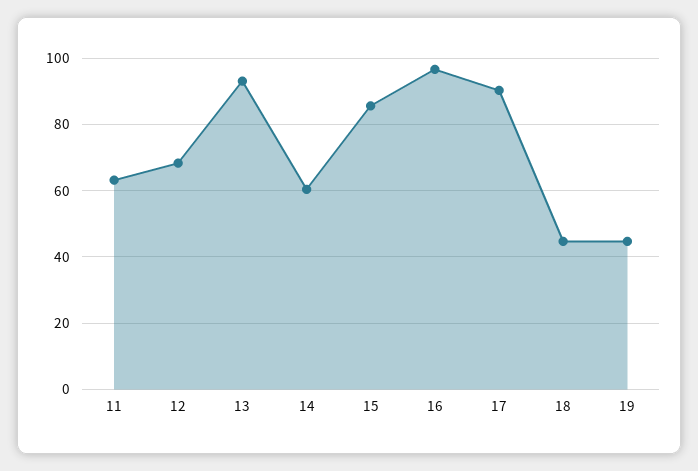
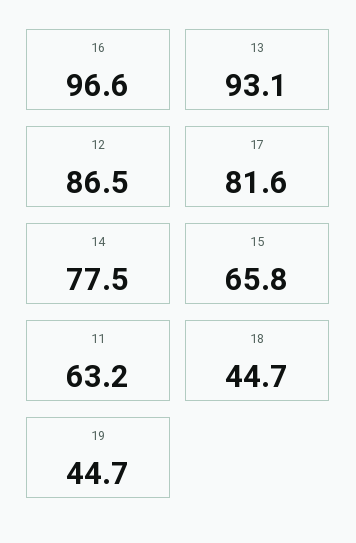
  {
    "11": 63.2,
-   "12": 68,
+   "12": 86.5,
    "13": 93.1,
-   "14": 60,
+   "14": 77.5,
-   "15": 86,
+   "15": 65.8,
    "16": 96.6,
-   "17": 90,
+   "17": 81.6,
    "18": 44.7,
    "19": 44.7
  }

